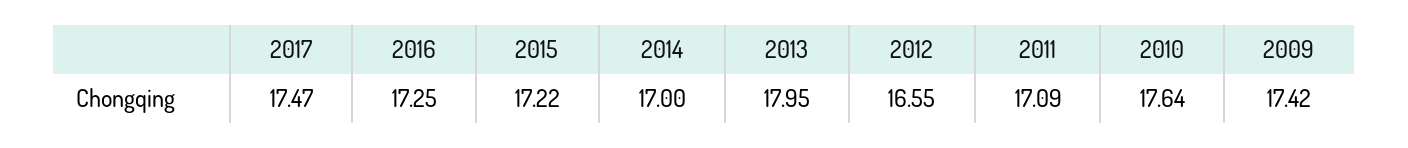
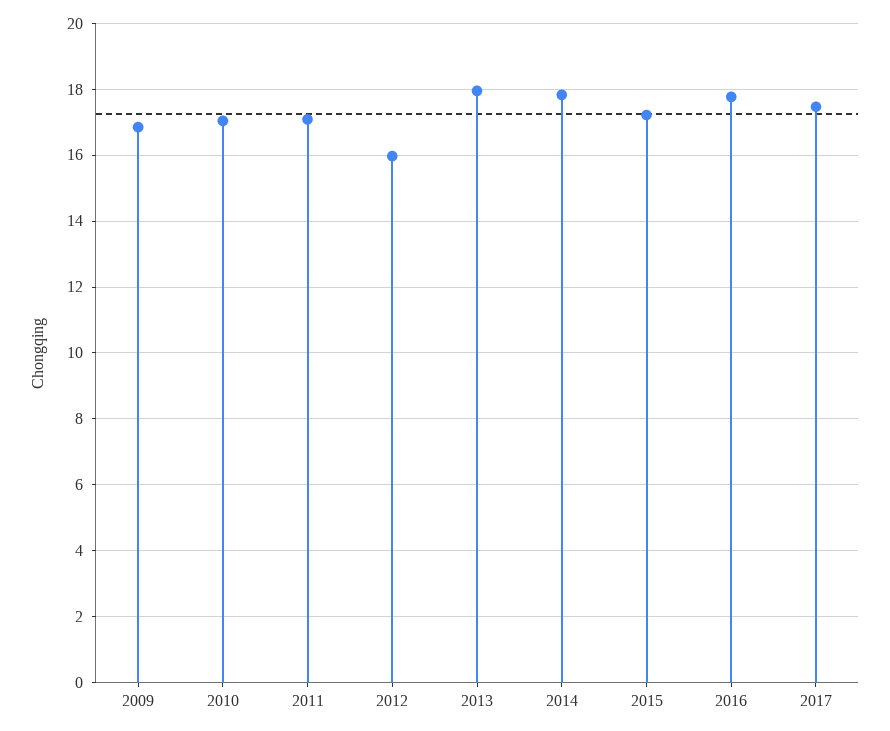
  {
    "2017": 17.47,
-   "2016": 17.25,
+   "2016": 17.8,
    "2015": 17.22,
-   "2014": 17,
+   "2014": 17.8,
    "2013": 17.95,
-   "2012": 16.55,
+   "2012": 16,
    "2011": 17.09,
-   "2010": 17.64,
+   "2010": 17,
-   "2009": 17.42
+   "2009": 16.8
  }

